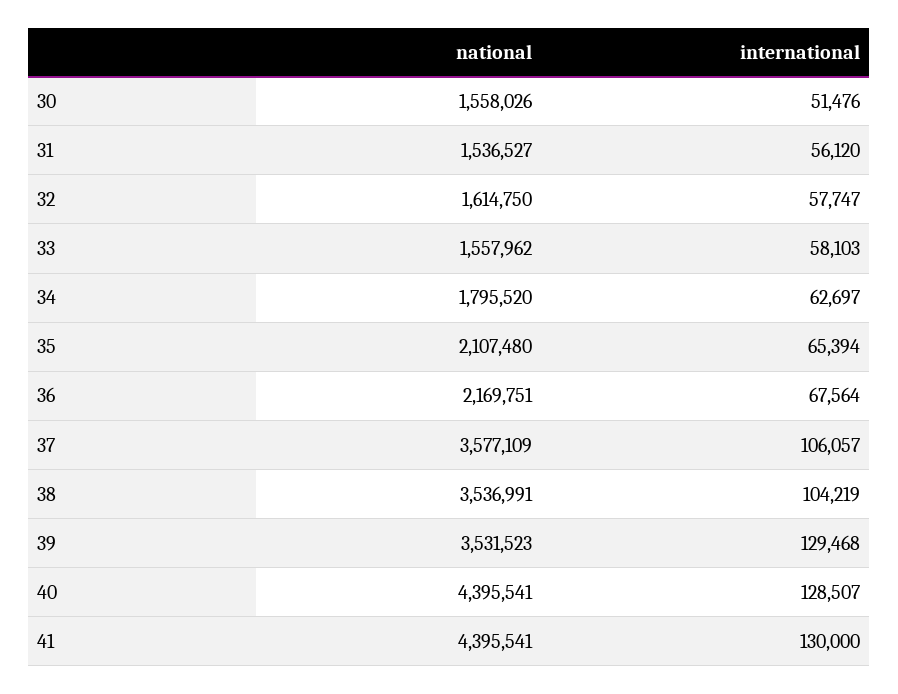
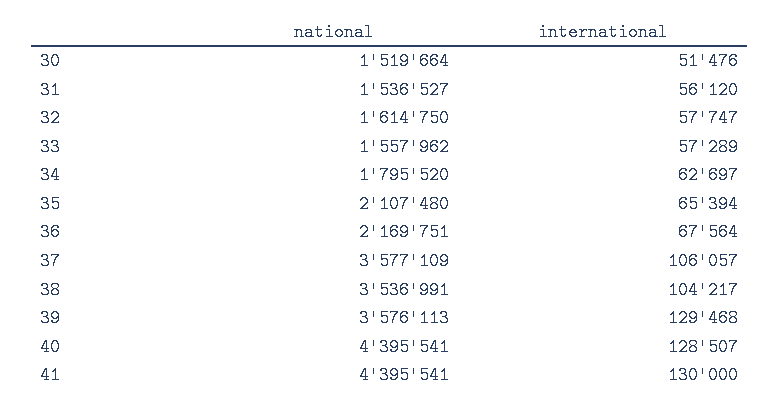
  {
    "national": {
-     "30": 1558026,
+     "30": 1519664,
      "31": 1536527,
      "32": 1614750,
      "33": 1557962,
      "34": 1795520,
      "35": 2107480,
      "36": 2169751,
      "37": 3577109,
      "38": 3536991,
-     "39": 3531523,
+     "39": 3576113,
      "40": 4395541,
      "41": 4395541
    },
    "international": {
      "30": 51476,
      "31": 56120,
      "32": 57747,
-     "33": 58103,
+     "33": 57289,
      "34": 62697,
      "35": 65394,
      "36": 67564,
      "37": 106057,
-     "38": 104219,
+     "38": 104217,
      "39": 129468,
      "40": 128507,
      "41": 130000
    }
  }

